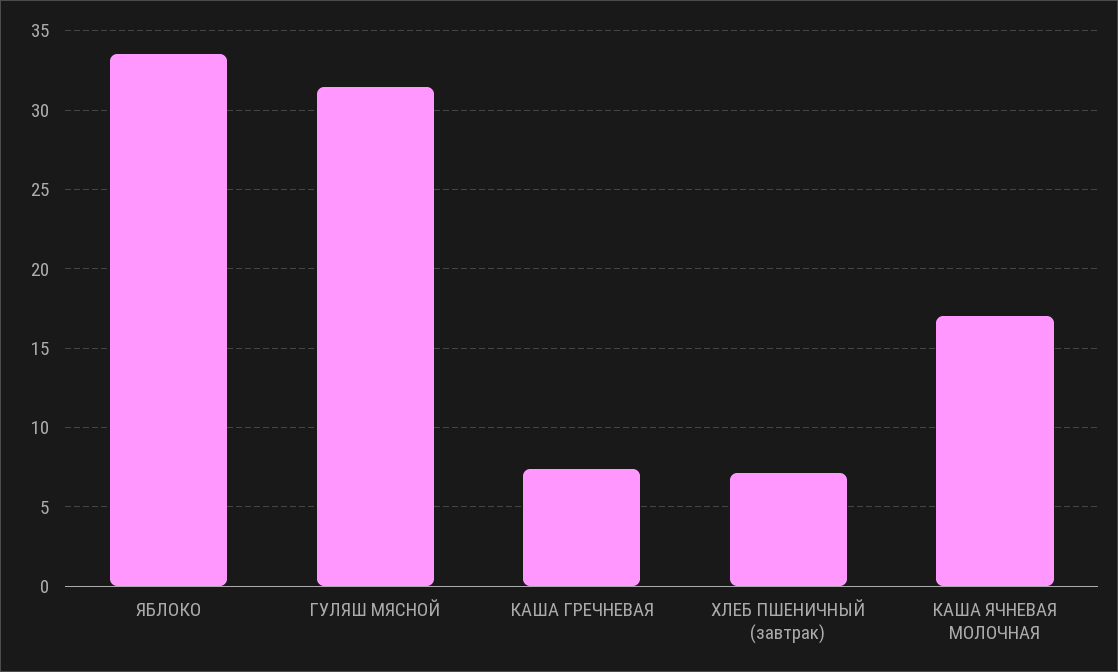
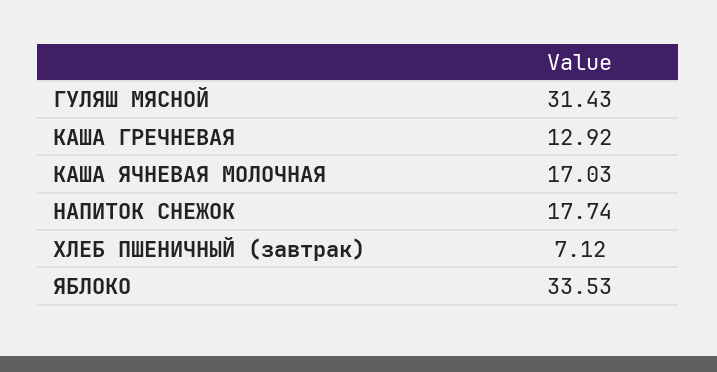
  {
    "ЯБЛОКО": 33.53,
    "ГУЛЯШ МЯСНОЙ": 31.43,
-   "КАША ГРЕЧНЕВАЯ": 7.5,
+   "КАША ГРЕЧНЕВАЯ": 12.92,
    "ХЛЕБ ПШЕНИЧНЫЙ (завтрак)": 7.12,
-   "КАША ЯЧНЕВАЯ МОЛОЧНАЯ": 17.03
+   "КАША ЯЧНЕВАЯ МОЛОЧНАЯ": 17.03,
+   "НАПИТОК СНЕЖОК": 17.74
  }

